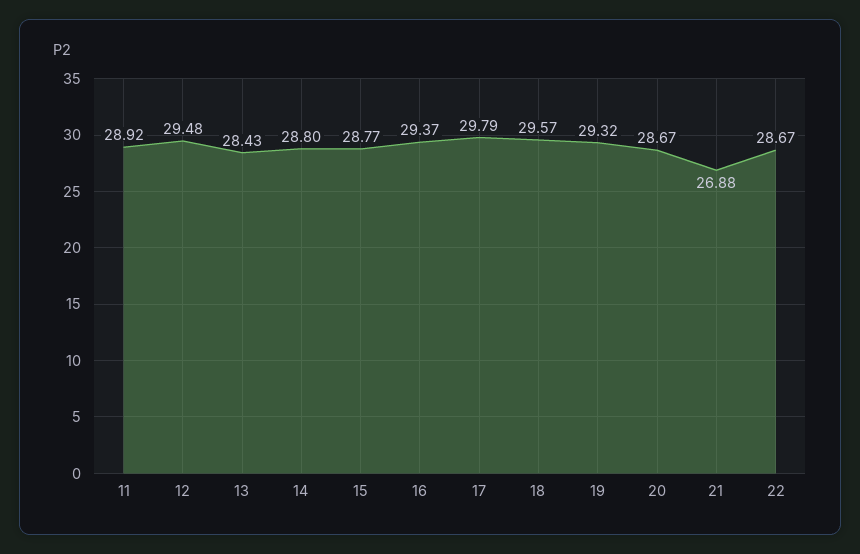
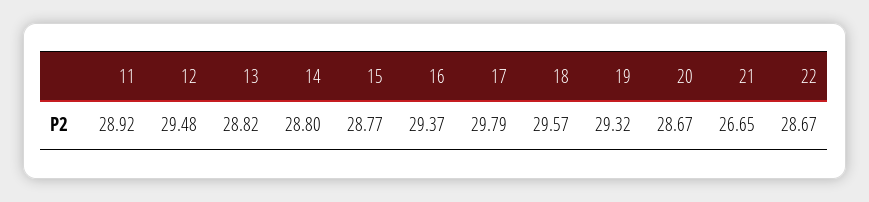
  {
    "11": 28.92,
    "12": 29.48,
-   "13": 28.43,
+   "13": 28.82,
    "14": 28.8,
    "15": 28.77,
    "16": 29.37,
    "17": 29.79,
    "18": 29.57,
    "19": 29.32,
    "20": 28.67,
-   "21": 26.88,
+   "21": 26.65,
    "22": 28.67
  }

